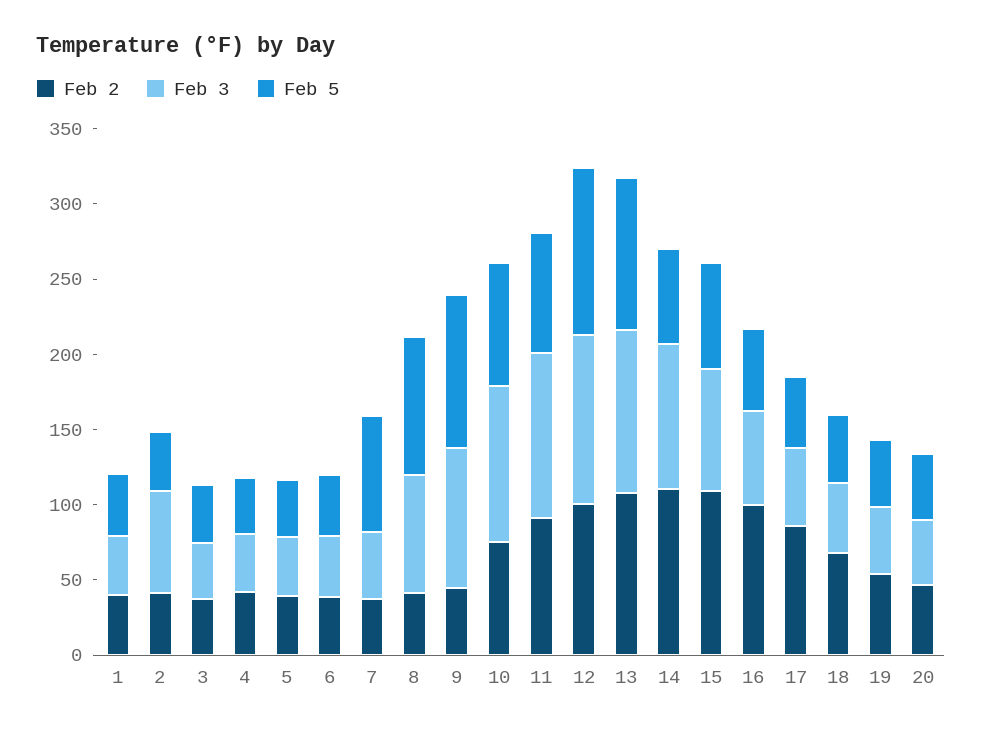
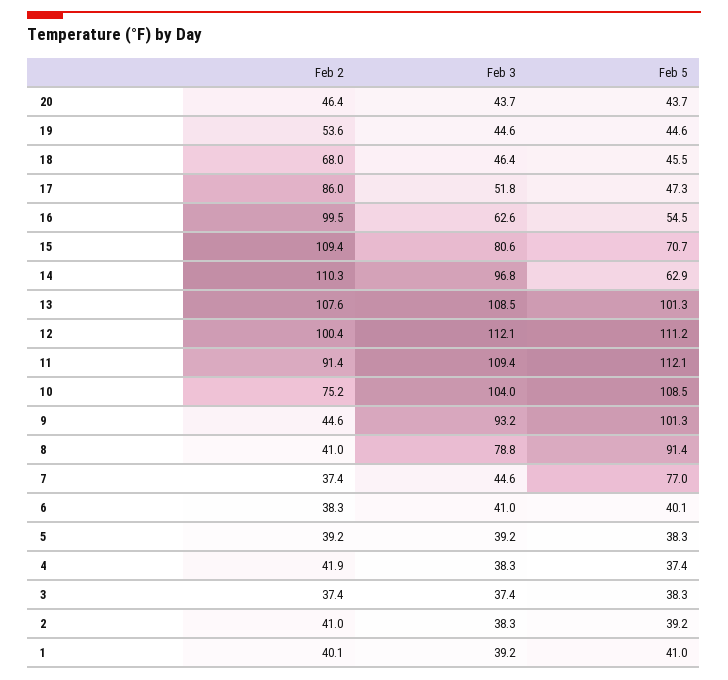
  {
    "Feb 2": {
      "1": 40.1,
      "2": 41,
      "3": 37.4,
      "4": 41.9,
      "5": 39.2,
      "6": 38.3,
      "7": 37.4,
      "8": 41,
      "9": 44.6,
      "10": 75.2,
      "11": 91.4,
      "12": 100.4,
      "13": 107.6,
      "14": 110.3,
      "15": 109.4,
      "16": 99.5,
      "17": 86,
      "18": 68,
      "19": 53.6,
      "20": 46.4
    },
    "Feb 3": {
      "1": 39.2,
-     "2": 70,
+     "2": 38.3,
      "3": 37.4,
      "4": 38.3,
      "5": 39.2,
      "6": 41,
      "7": 44.6,
      "8": 78.8,
      "9": 93.2,
      "10": 104,
      "11": 109.4,
      "12": 112.1,
      "13": 108.5,
      "14": 96.8,
      "15": 80.6,
      "16": 62.6,
      "17": 51.8,
      "18": 46.4,
      "19": 44.6,
      "20": 43.7
    },
    "Feb 5": {
      "1": 41,
      "2": 39.2,
      "3": 38.3,
      "4": 37.4,
      "5": 38.3,
      "6": 40.1,
      "7": 77,
      "8": 91.4,
      "9": 101.3,
-     "10": 80,
+     "10": 108.5,
-     "11": 80,
+     "11": 112.1,
      "12": 111.2,
      "13": 101.3,
      "14": 62.9,
      "15": 70.7,
      "16": 54.5,
      "17": 47.3,
      "18": 45.5,
      "19": 44.6,
      "20": 43.7
    }
  }

